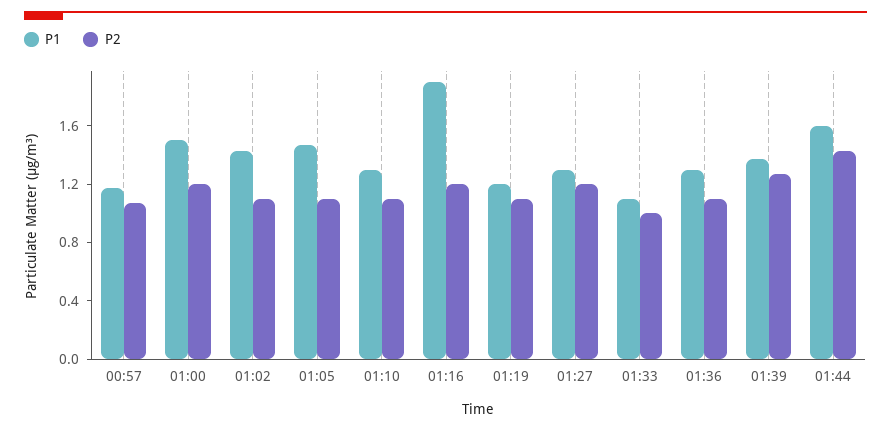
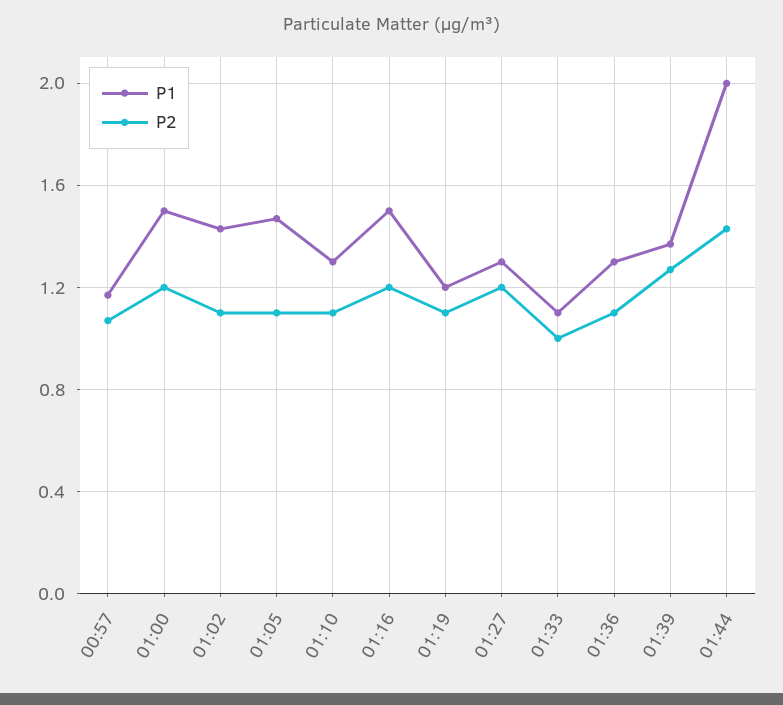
  {
    "P1": {
      "00:57": 1.15,
      "01:00": 1.5,
      "01:02": 1.45,
      "01:05": 1.45,
      "01:10": 1.3,
-     "01:16": 1.9,
+     "01:16": 1.5,
      "01:19": 1.2,
      "01:27": 1.3,
      "01:33": 1.1,
      "01:36": 1.3,
      "01:39": 1.35,
-     "01:44": 1.6
+     "01:44": 2
    },
    "P2": {
      "00:57": 1.05,
      "01:00": 1.2,
      "01:02": 1.1,
      "01:05": 1.1,
      "01:10": 1.1,
      "01:16": 1.2,
      "01:19": 1.1,
      "01:27": 1.2,
      "01:33": 1,
      "01:36": 1.1,
      "01:39": 1.25,
      "01:44": 1.45
    }
  }

